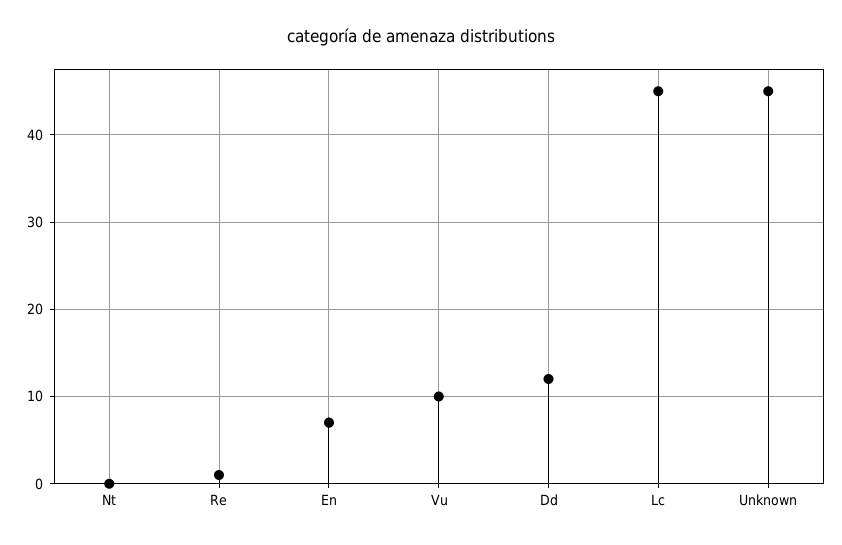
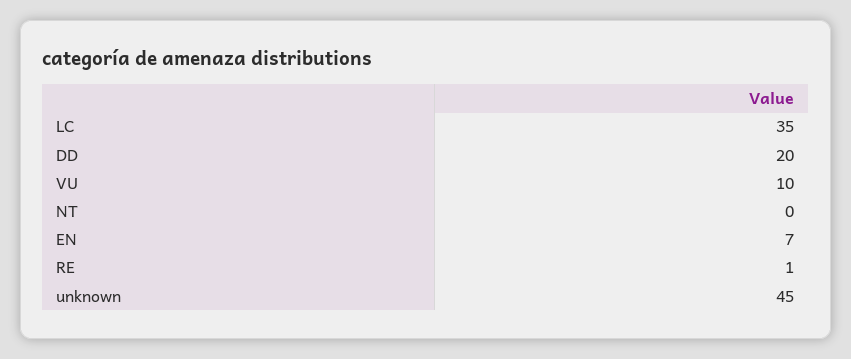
  {
    "Nt": 0,
    "Re": 1,
    "En": 7,
    "Vu": 10,
-   "Dd": 12,
+   "Dd": 20,
-   "Lc": 45,
+   "Lc": 35,
    "Unknown": 45
  }

